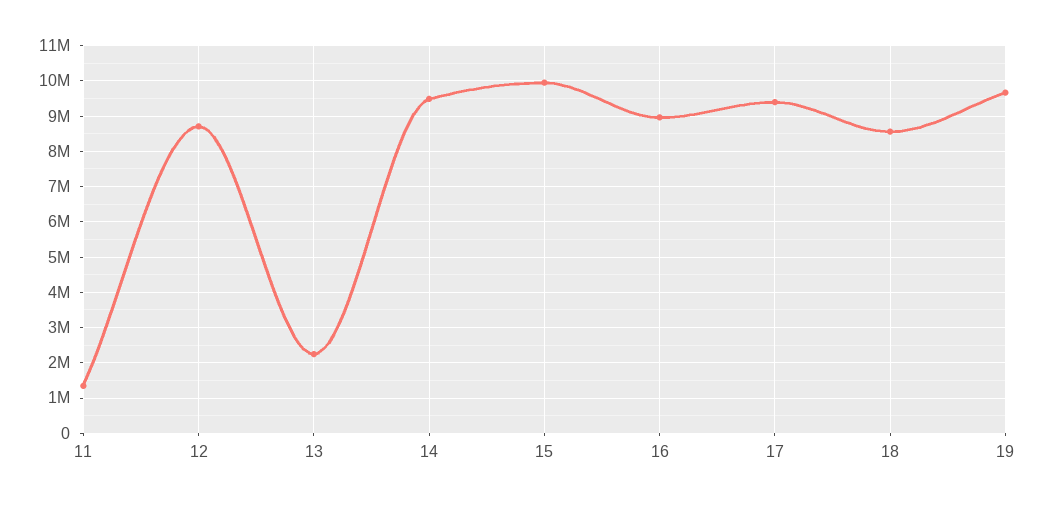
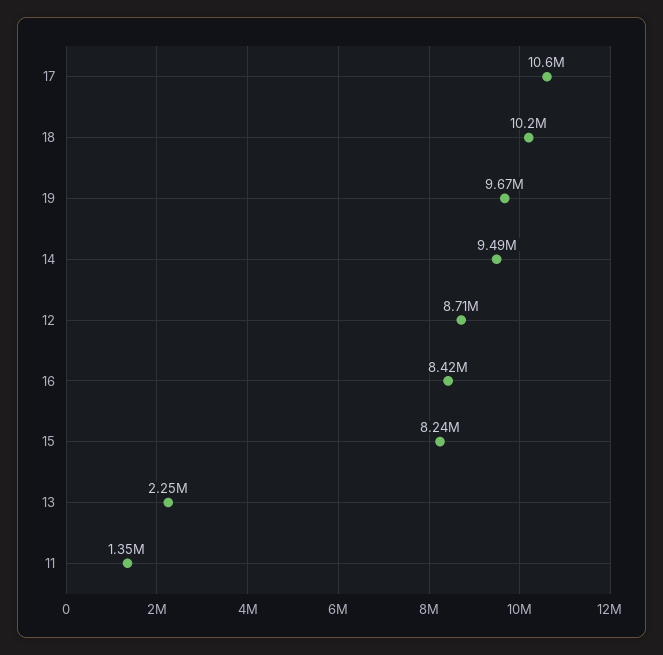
  {
    "11": 1350000,
    "12": 8710000,
    "13": 2250000,
    "14": 9490000,
-   "15": 10000000,
+   "15": 8240000,
-   "16": 9000000,
+   "16": 8420000,
-   "17": 9400000,
+   "17": 10600000,
-   "18": 8600000,
+   "18": 10200000,
    "19": 9670000
  }

